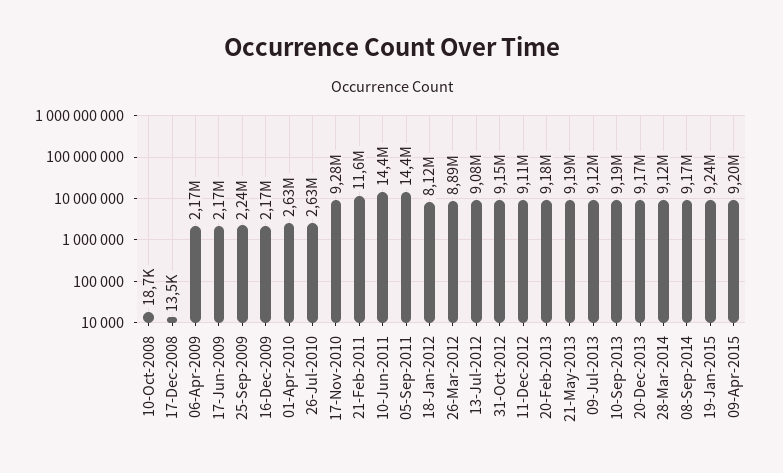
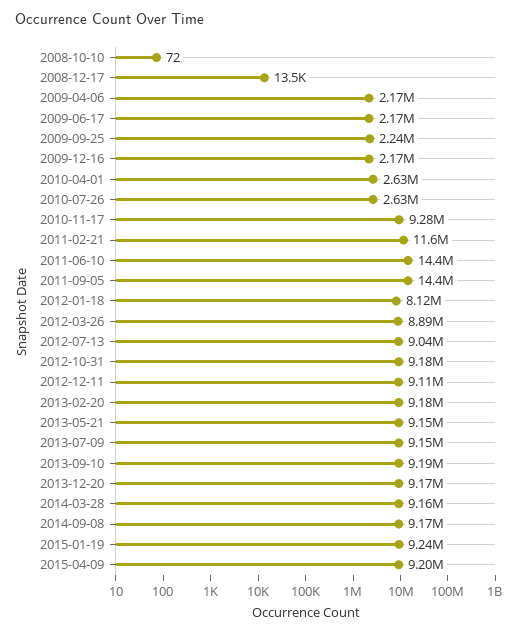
  {
-   "10-Oct-2008": 18700,
+   "10-Oct-2008": 72,
    "17-Dec-2008": 13500,
    "06-Apr-2009": 2170000,
    "17-Jun-2009": 2170000,
    "25-Sep-2009": 2240000,
    "16-Dec-2009": 2170000,
    "01-Apr-2010": 2630000,
    "26-Jul-2010": 2630000,
    "17-Nov-2010": 9280000,
    "21-Feb-2011": 11600000,
    "10-Jun-2011": 14400000,
    "05-Sep-2011": 14400000,
    "18-Jan-2012": 8120000,
    "26-Mar-2012": 8890000,
-   "13-Jul-2012": 9080000,
+   "13-Jul-2012": 9040000,
-   "31-Oct-2012": 9150000,
+   "31-Oct-2012": 9180000,
    "11-Dec-2012": 9110000,
    "20-Feb-2013": 9180000,
-   "21-May-2013": 9190000,
+   "21-May-2013": 9150000,
-   "09-Jul-2013": 9120000,
+   "09-Jul-2013": 9150000,
    "10-Sep-2013": 9190000,
    "20-Dec-2013": 9170000,
-   "28-Mar-2014": 9120000,
+   "28-Mar-2014": 9160000,
    "08-Sep-2014": 9170000,
    "19-Jan-2015": 9240000,
    "09-Apr-2015": 9200000
  }

